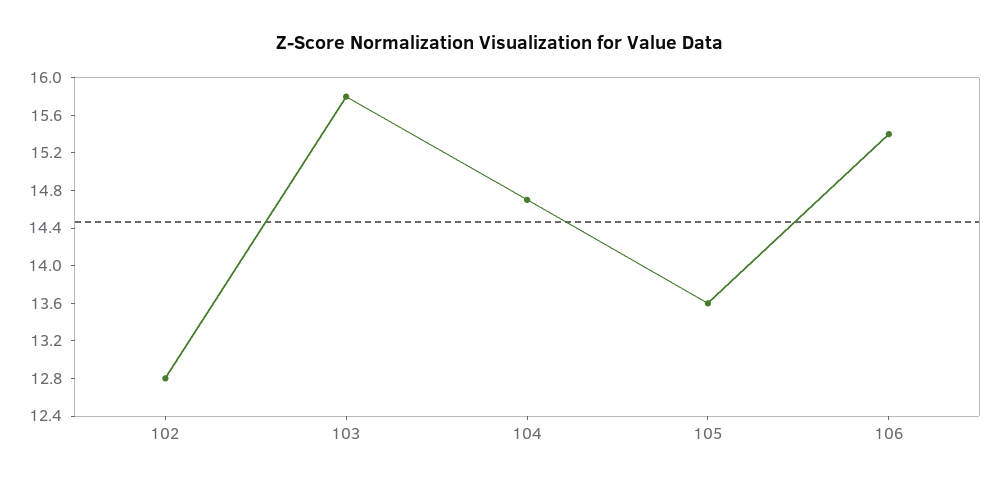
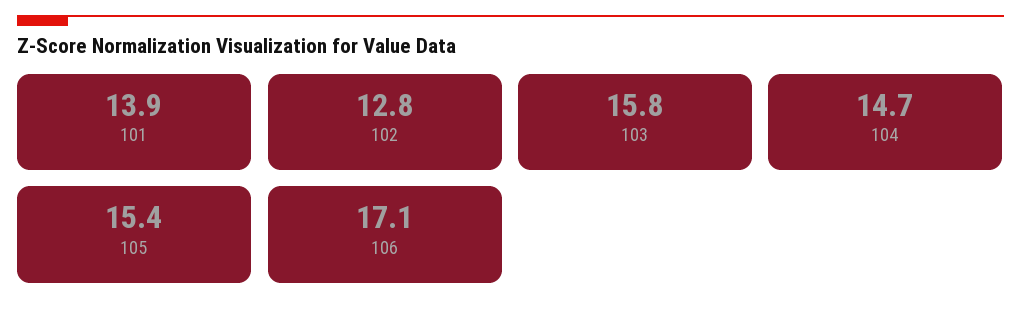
  {
    "102": 12.8,
    "103": 15.8,
    "104": 14.7,
-   "105": 13.6,
+   "105": 15.4,
-   "106": 15.4
+   "106": 17.1,
+   "101": 13.9
  }

